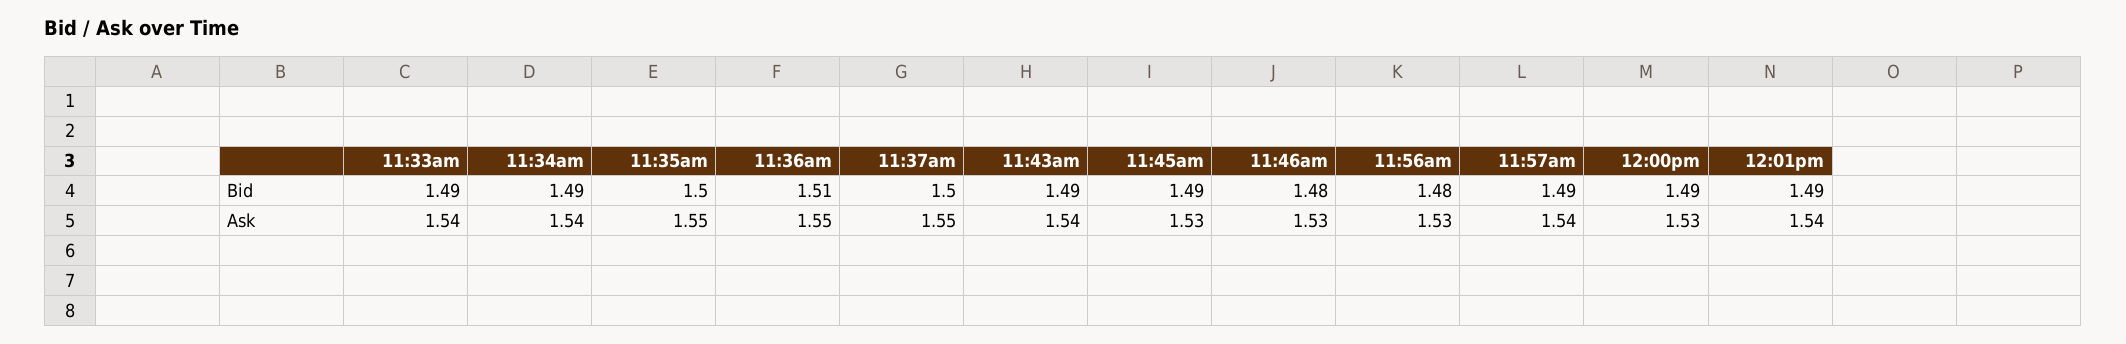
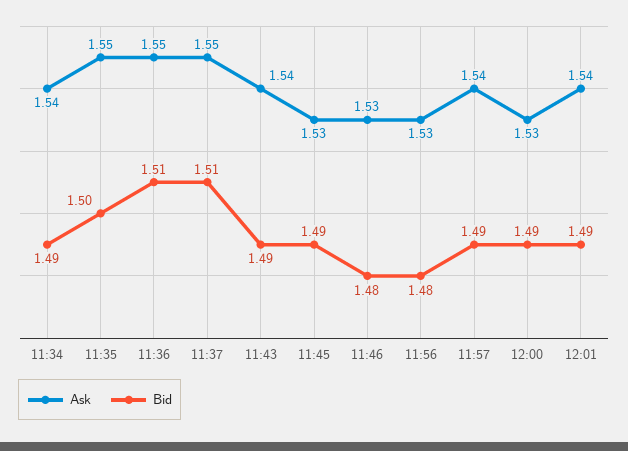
  {
    "Bid": {
-     "11:33am": 1.49,
      "11:34am": 1.49,
      "11:35am": 1.5,
      "11:36am": 1.51,
-     "11:37am": 1.5,
+     "11:37am": 1.51,
      "11:43am": 1.49,
      "11:45am": 1.49,
      "11:46am": 1.48,
      "11:56am": 1.48,
      "11:57am": 1.49,
      "12:00pm": 1.49,
      "12:01pm": 1.49
    },
    "Ask": {
-     "11:33am": 1.54,
      "11:34am": 1.54,
      "11:35am": 1.55,
      "11:36am": 1.55,
      "11:37am": 1.55,
      "11:43am": 1.54,
      "11:45am": 1.53,
      "11:46am": 1.53,
      "11:56am": 1.53,
      "11:57am": 1.54,
      "12:00pm": 1.53,
      "12:01pm": 1.54
    }
  }

